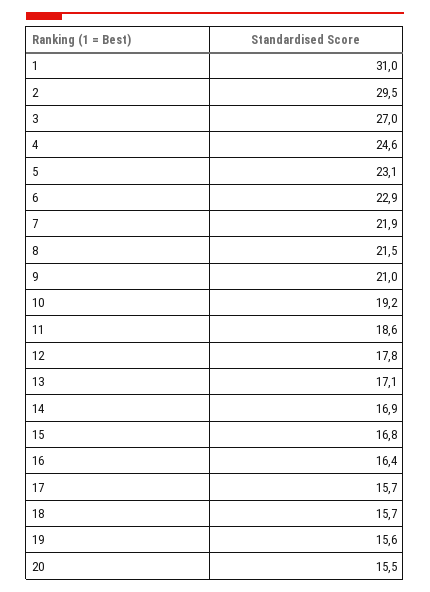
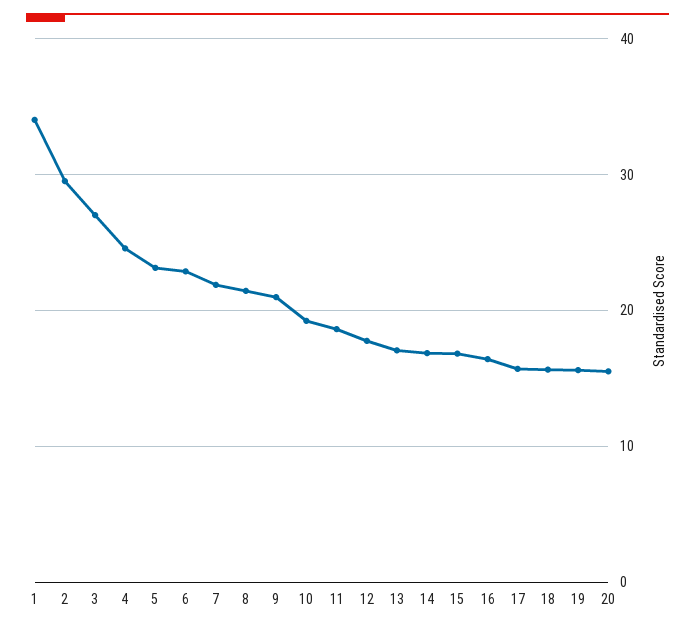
  {
-   "1": 31,
+   "1": 34,
    "2": 29.5,
    "3": 27,
    "4": 24.6,
    "5": 23.1,
    "6": 22.9,
    "7": 21.9,
    "8": 21.5,
    "9": 21,
    "10": 19.2,
    "11": 18.6,
    "12": 17.8,
    "13": 17.1,
    "14": 16.9,
    "15": 16.8,
    "16": 16.4,
    "17": 15.7,
    "18": 15.7,
    "19": 15.6,
    "20": 15.5
  }

